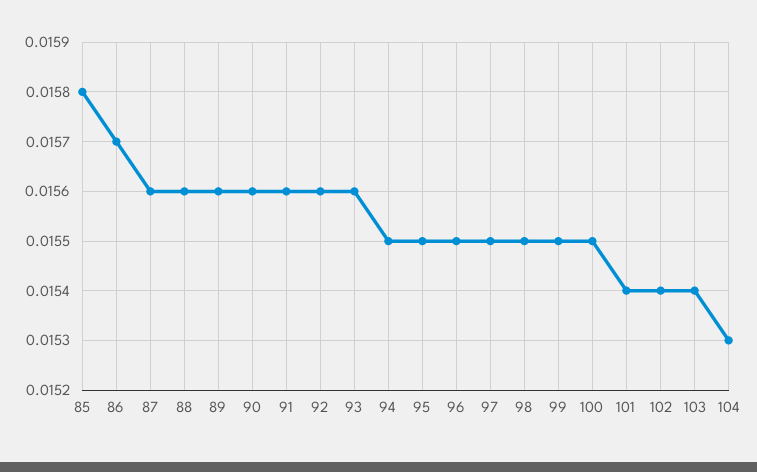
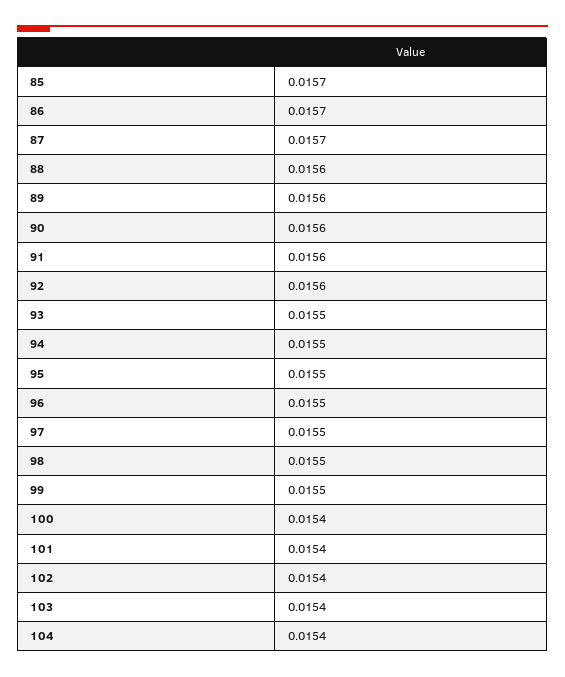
  {
-   "85": 0.0158,
+   "85": 0.0157,
    "86": 0.0157,
-   "87": 0.0156,
+   "87": 0.0157,
    "88": 0.0156,
    "89": 0.0156,
    "90": 0.0156,
    "91": 0.0156,
    "92": 0.0156,
-   "93": 0.0156,
+   "93": 0.0155,
    "94": 0.0155,
    "95": 0.0155,
    "96": 0.0155,
    "97": 0.0155,
    "98": 0.0155,
    "99": 0.0155,
-   "100": 0.0155,
+   "100": 0.0154,
    "101": 0.0154,
    "102": 0.0154,
    "103": 0.0154,
-   "104": 0.0153
+   "104": 0.0154
  }

